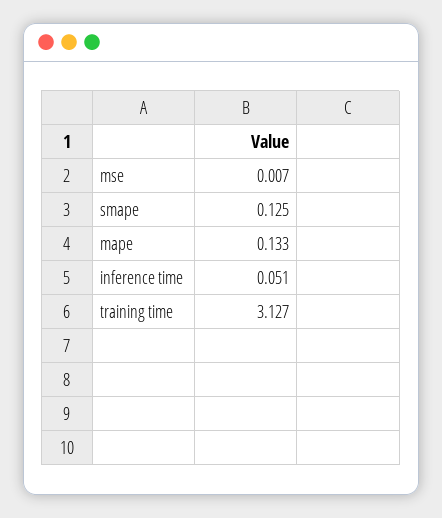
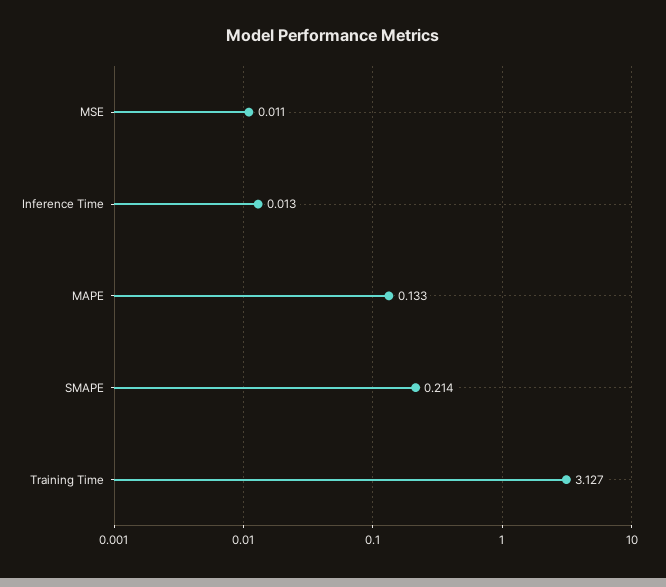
  {
-   "mse": 0.007,
+   "mse": 0.011,
-   "smape": 0.125,
+   "smape": 0.214,
    "mape": 0.133,
-   "inference time": 0.051,
+   "inference time": 0.013,
    "training time": 3.127
  }

